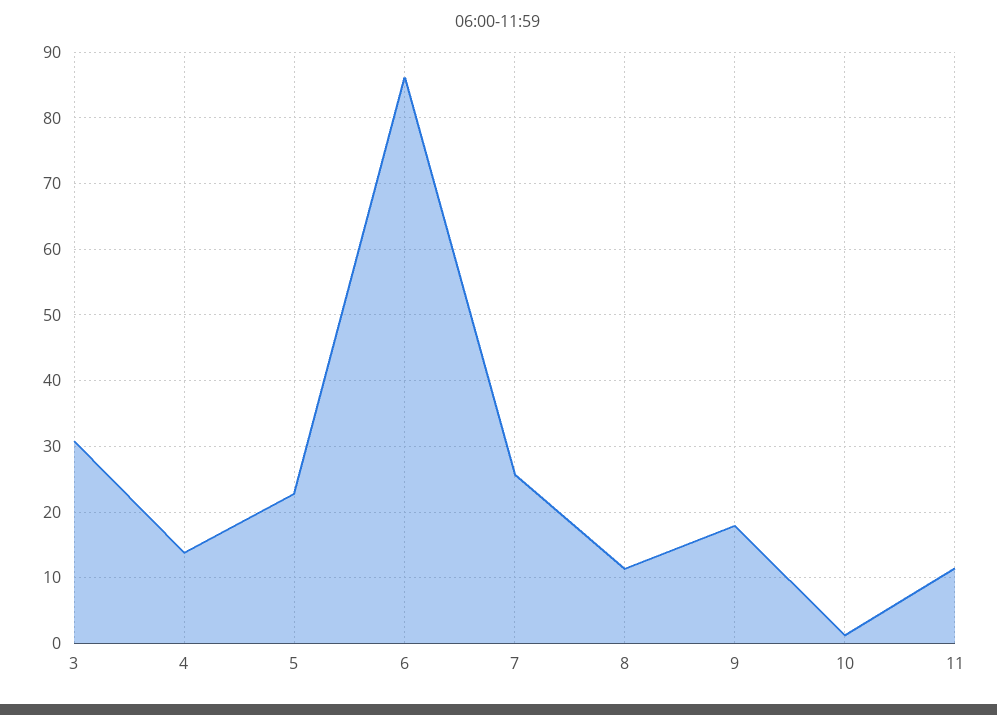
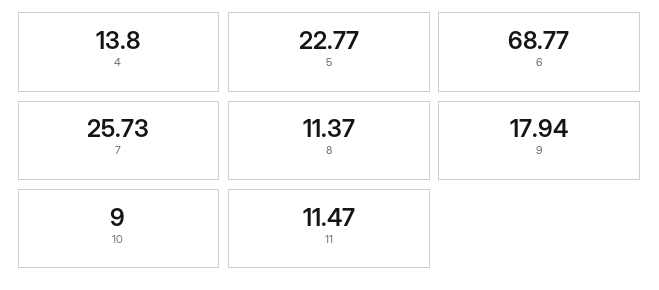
  {
-   "3": 31,
    "4": 13.8,
    "5": 22.77,
-   "6": 86,
+   "6": 68.77,
    "7": 25.73,
    "8": 11.37,
    "9": 17.94,
-   "10": 1,
+   "10": 9,
    "11": 11.47
  }

